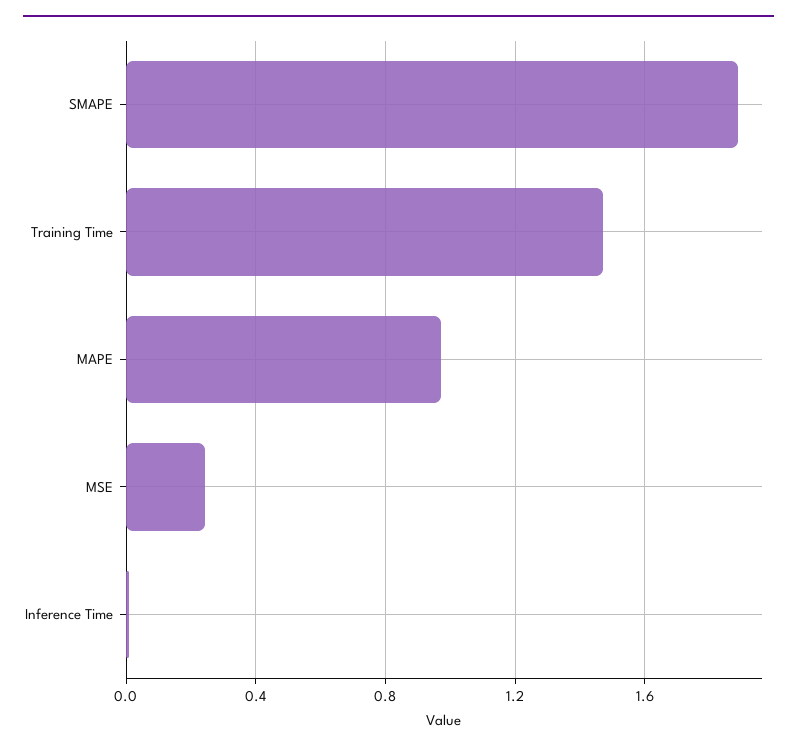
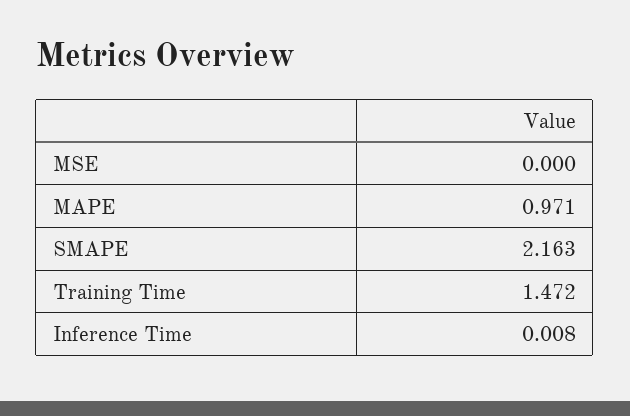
  {
-   "SMAPE": 1.9,
+   "SMAPE": 2.163,
    "Training Time": 1.472,
    "MAPE": 0.971,
-   "MSE": 0.25,
+   "MSE": 0,
    "Inference Time": 0.008
  }

